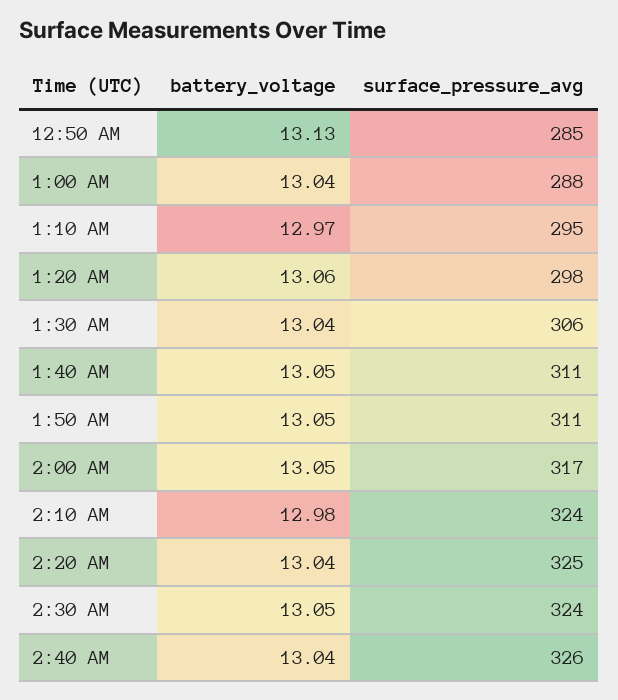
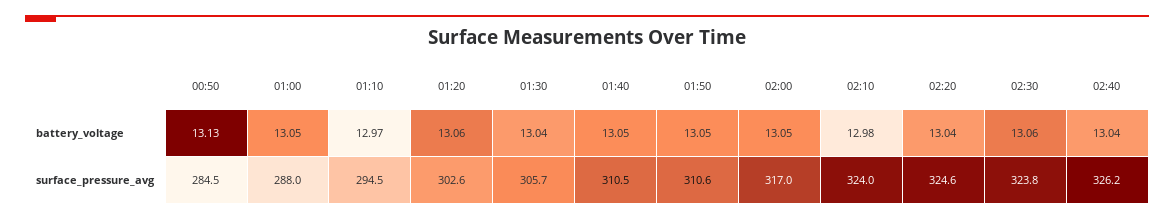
  {
    "battery_voltage": {
      "12:50 AM": 13.13,
-     "1:00 AM": 13.04,
+     "1:00 AM": 13.05,
      "1:10 AM": 12.97,
      "1:20 AM": 13.06,
      "1:30 AM": 13.04,
      "1:40 AM": 13.05,
      "1:50 AM": 13.05,
      "2:00 AM": 13.05,
      "2:10 AM": 12.98,
      "2:20 AM": 13.04,
-     "2:30 AM": 13.05,
+     "2:30 AM": 13.06,
      "2:40 AM": 13.04
    },
    "surface_pressure_avg": {
      "12:50 AM": 284.5,
      "1:00 AM": 288,
      "1:10 AM": 294.5,
-     "1:20 AM": 298,
+     "1:20 AM": 302.6,
      "1:30 AM": 305.7,
      "1:40 AM": 310.5,
      "1:50 AM": 310.6,
      "2:00 AM": 317,
      "2:10 AM": 324,
      "2:20 AM": 324.6,
      "2:30 AM": 323.8,
      "2:40 AM": 326.2
    }
  }

